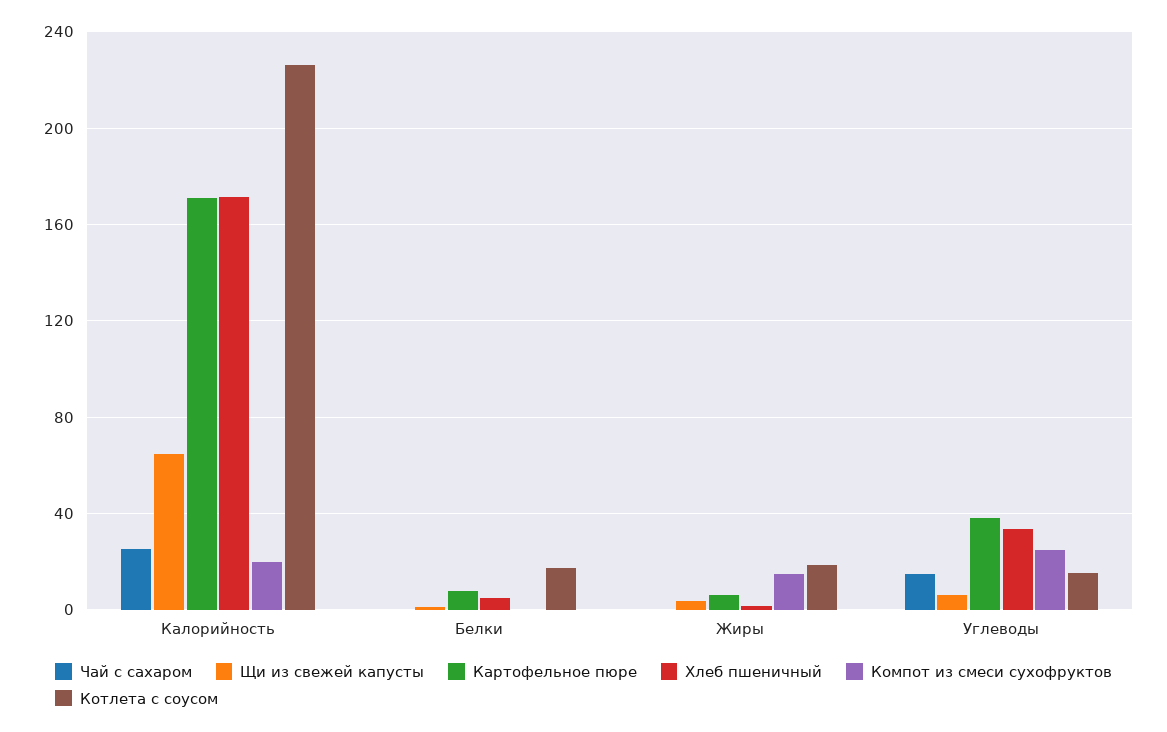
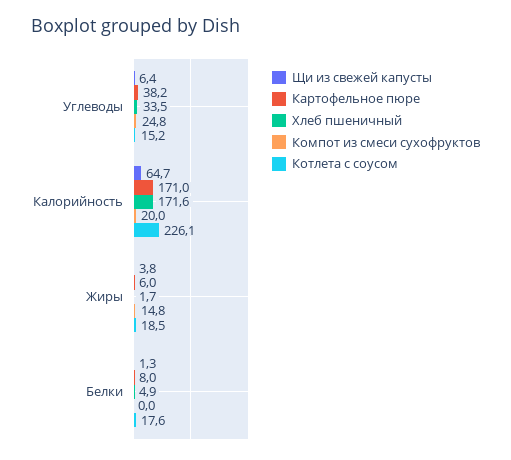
  {
-   "Чай с сахаром": {
-     "Калорийность": 25,
-     "Белки": 0,
-     "Жиры": 0,
-     "Углеводы": 15
-   },
    "Щи из свежей капусты": {
      "Калорийность": 64.7,
      "Белки": 1.3,
      "Жиры": 3.8,
      "Углеводы": 6.4
    },
    "Картофельное пюре": {
      "Калорийность": 171,
      "Белки": 8,
      "Жиры": 6,
      "Углеводы": 38.2
    },
    "Хлеб пшеничный": {
      "Калорийность": 171.6,
      "Белки": 4.9,
      "Жиры": 1.7,
      "Углеводы": 33.5
    },
    "Компот из смеси сухофруктов": {
      "Калорийность": 20,
      "Белки": 0,
      "Жиры": 14.8,
      "Углеводы": 24.8
    },
    "Котлета с соусом": {
      "Калорийность": 226.1,
      "Белки": 17.6,
      "Жиры": 18.5,
      "Углеводы": 15.2
    }
  }

